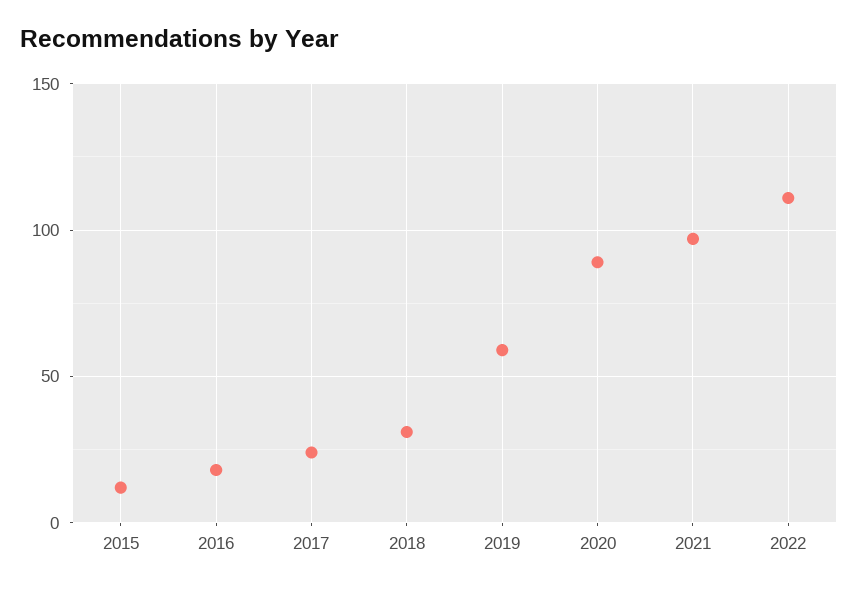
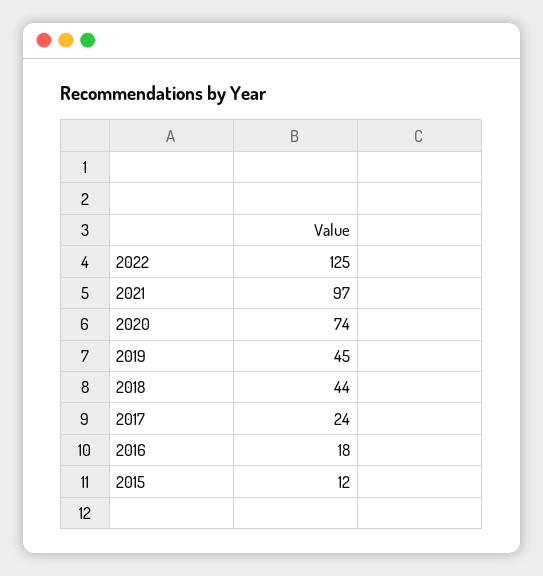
  {
    "2015": 12,
    "2016": 18,
    "2017": 24,
-   "2018": 30,
+   "2018": 44,
-   "2019": 60,
+   "2019": 45,
-   "2020": 90,
+   "2020": 74,
    "2021": 97,
-   "2022": 110
+   "2022": 125
  }

